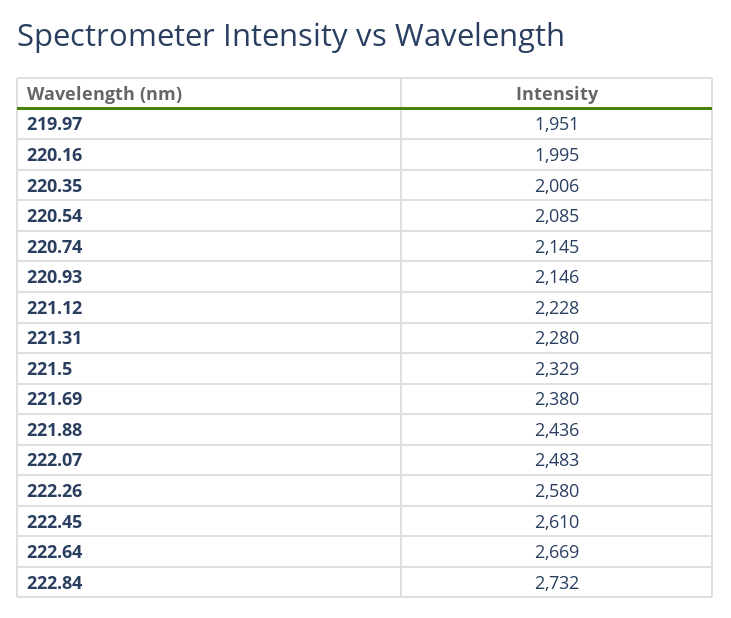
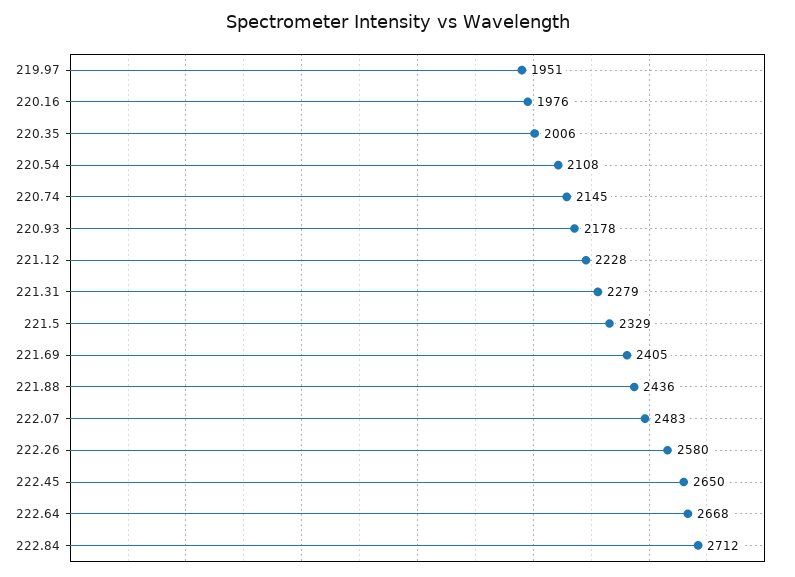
  {
    "219.97": 1951,
-   "220.16": 1995,
+   "220.16": 1976,
    "220.35": 2006,
-   "220.54": 2085,
+   "220.54": 2108,
    "220.74": 2145,
-   "220.93": 2146,
+   "220.93": 2178,
    "221.12": 2228,
-   "221.31": 2280,
+   "221.31": 2279,
    "221.5": 2329,
-   "221.69": 2380,
+   "221.69": 2405,
    "221.88": 2436,
    "222.07": 2483,
    "222.26": 2580,
-   "222.45": 2610,
+   "222.45": 2650,
-   "222.64": 2669,
+   "222.64": 2668,
-   "222.84": 2732
+   "222.84": 2712
  }

